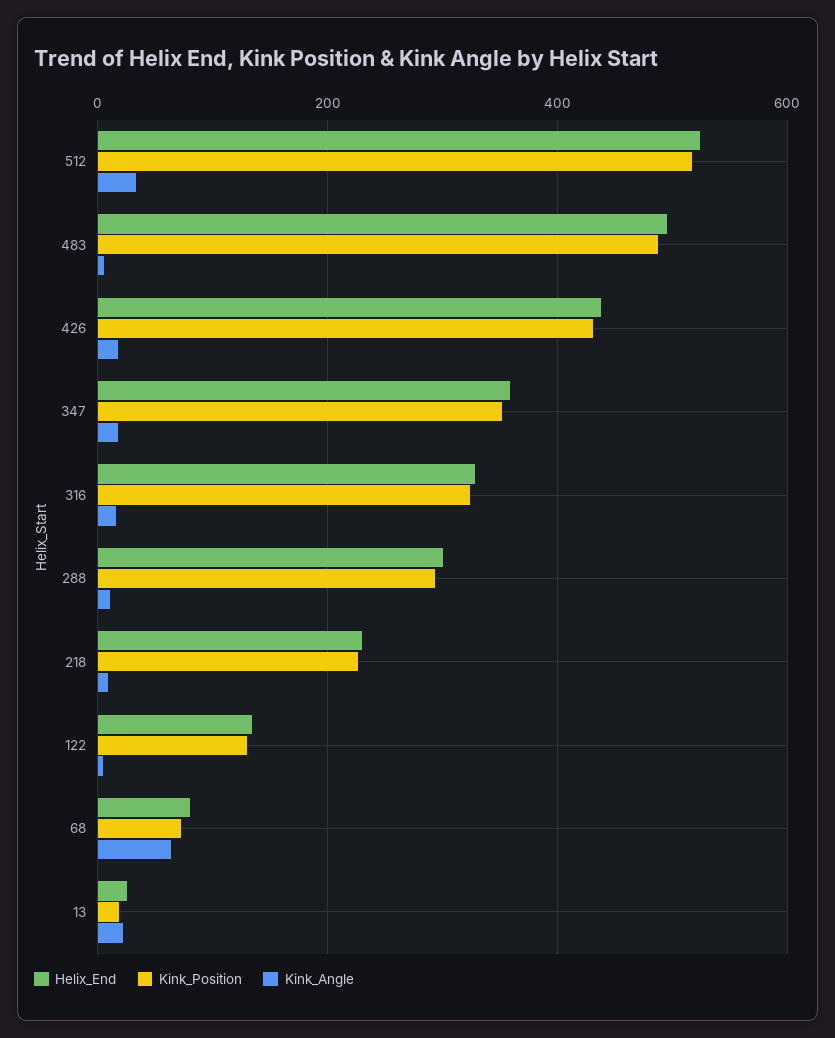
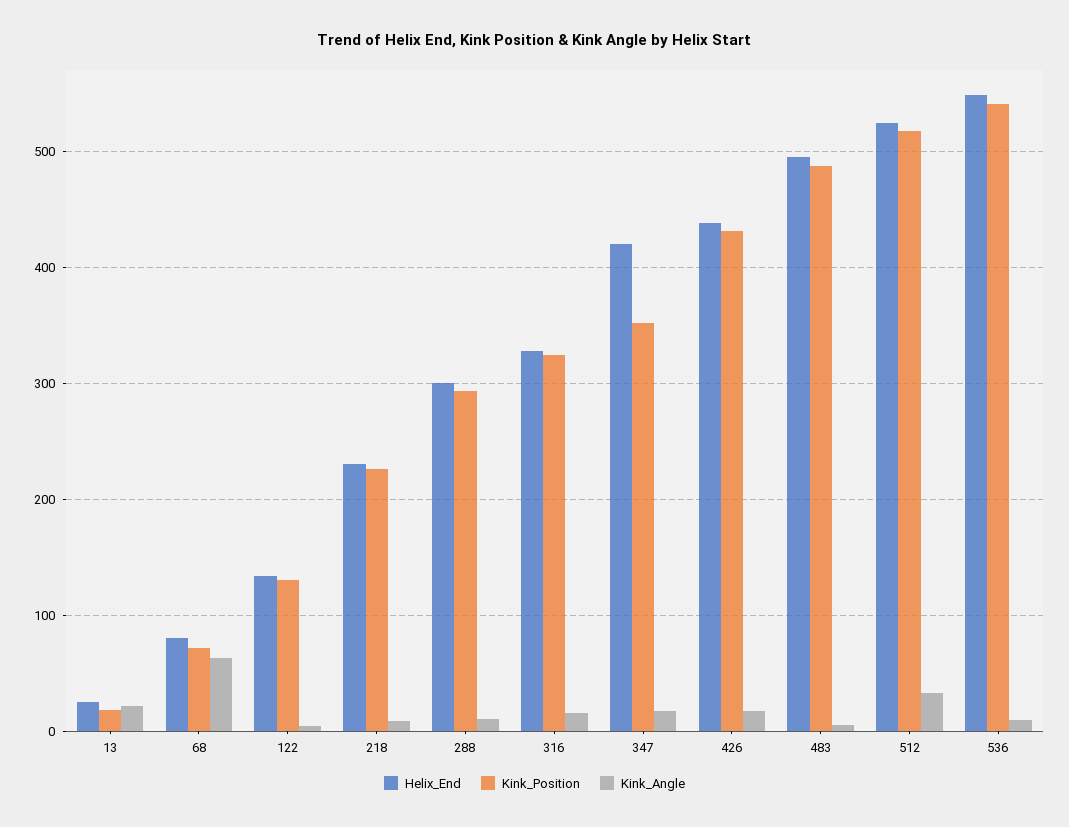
  {
    "Helix_End": {
      "512": 520,
      "483": 500,
      "426": 440,
-     "347": 360,
+     "347": 420,
      "316": 330,
      "288": 300,
      "218": 230,
      "122": 130,
      "68": 80,
-     "13": 30
+     "13": 30,
+     "536": 550
    },
    "Kink_Position": {
      "512": 520,
      "483": 490,
      "426": 430,
      "347": 350,
      "316": 320,
      "288": 290,
      "218": 230,
      "122": 130,
      "68": 70,
-     "13": 20
+     "13": 20,
+     "536": 540
    },
    "Kink_Angle": {
      "512": 30,
      "483": 10,
      "426": 20,
      "347": 20,
      "316": 20,
      "288": 10,
      "218": 10,
      "122": 0,
      "68": 60,
-     "13": 20
+     "13": 20,
+     "536": 10
    }
  }

